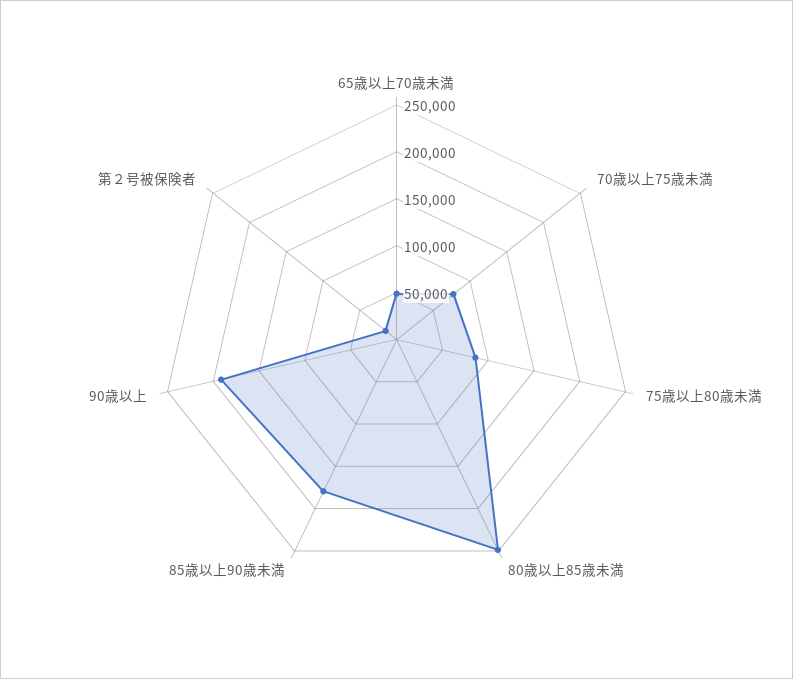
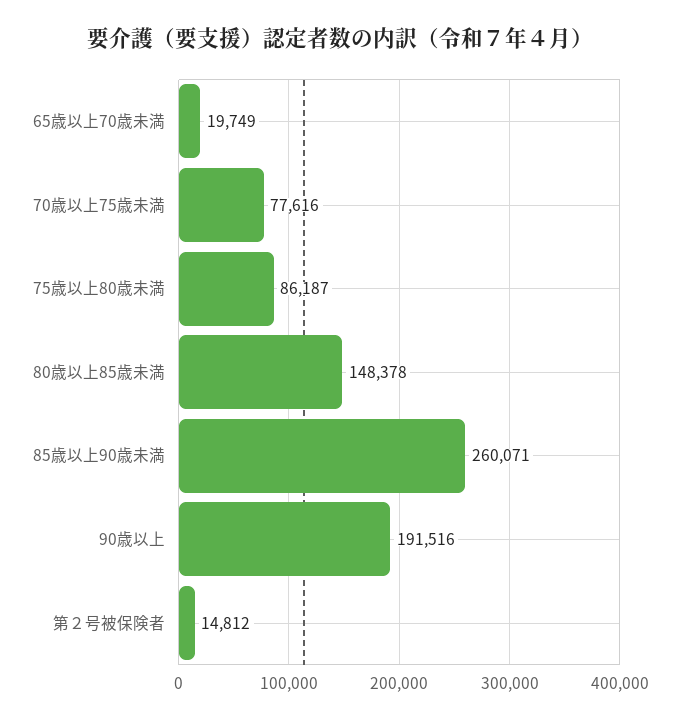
  {
-   "65歳以上70歳未満": 50000,
+   "65歳以上70歳未満": 19749,
    "70歳以上75歳未満": 77616,
    "75歳以上80歳未満": 86187,
-   "80歳以上85歳未満": 250000,
+   "80歳以上85歳未満": 148378,
-   "85歳以上90歳未満": 180000,
+   "85歳以上90歳未満": 260071,
    "90歳以上": 191516,
    "第２号被保険者": 14812
  }

